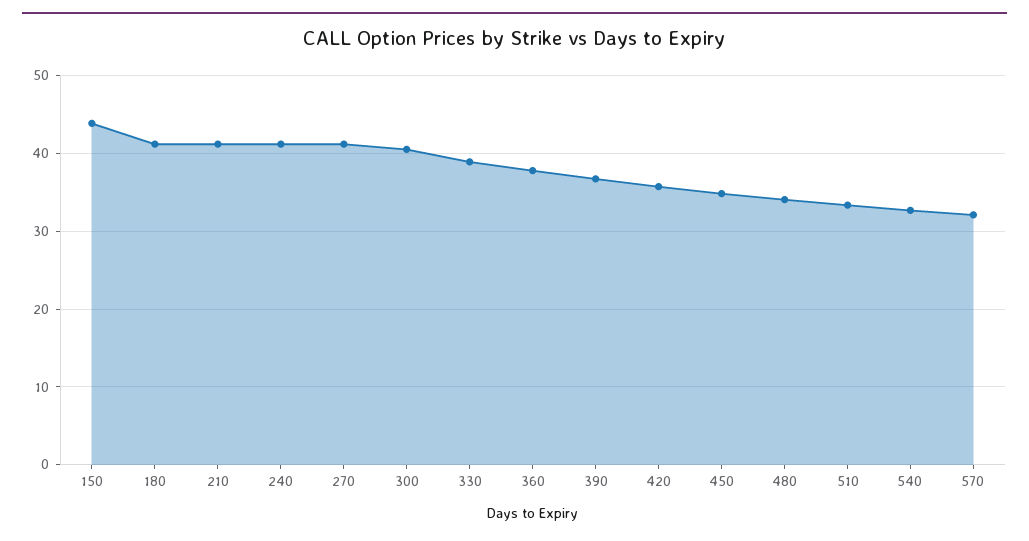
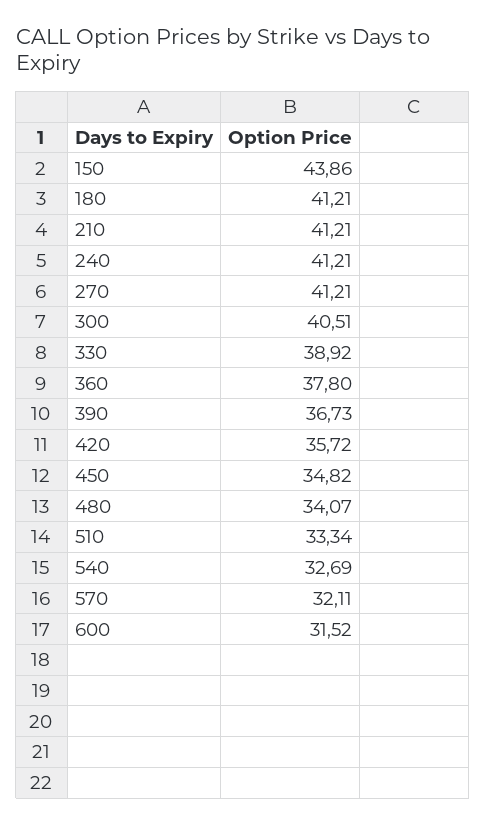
  {
    "150": 43.86,
    "180": 41.21,
    "210": 41.21,
    "240": 41.21,
    "270": 41.21,
    "300": 40.51,
    "330": 38.92,
    "360": 37.8,
    "390": 36.73,
    "420": 35.72,
    "450": 34.82,
    "480": 34.07,
    "510": 33.34,
    "540": 32.69,
-   "570": 32.11
+   "570": 32.11,
+   "600": 31.52
  }

